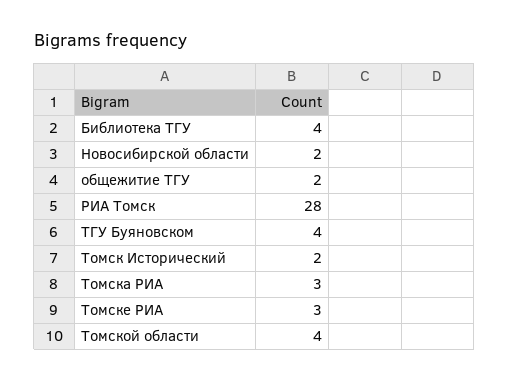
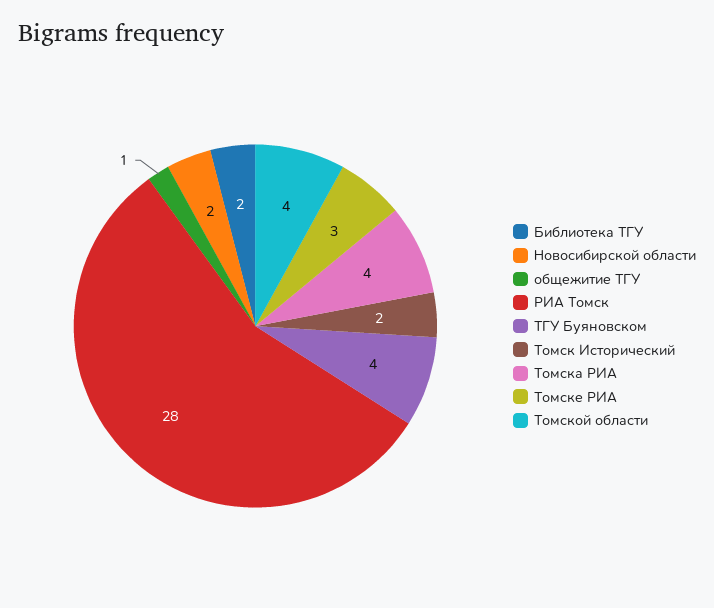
  {
-   "Библиотека ТГУ": 4,
+   "Библиотека ТГУ": 2,
    "Новосибирской области": 2,
-   "общежитие ТГУ": 2,
+   "общежитие ТГУ": 1,
    "РИА Томск": 28,
    "ТГУ Буяновском": 4,
    "Томск Исторический": 2,
-   "Томска РИА": 3,
+   "Томска РИА": 4,
    "Томске РИА": 3,
    "Томской области": 4
  }

